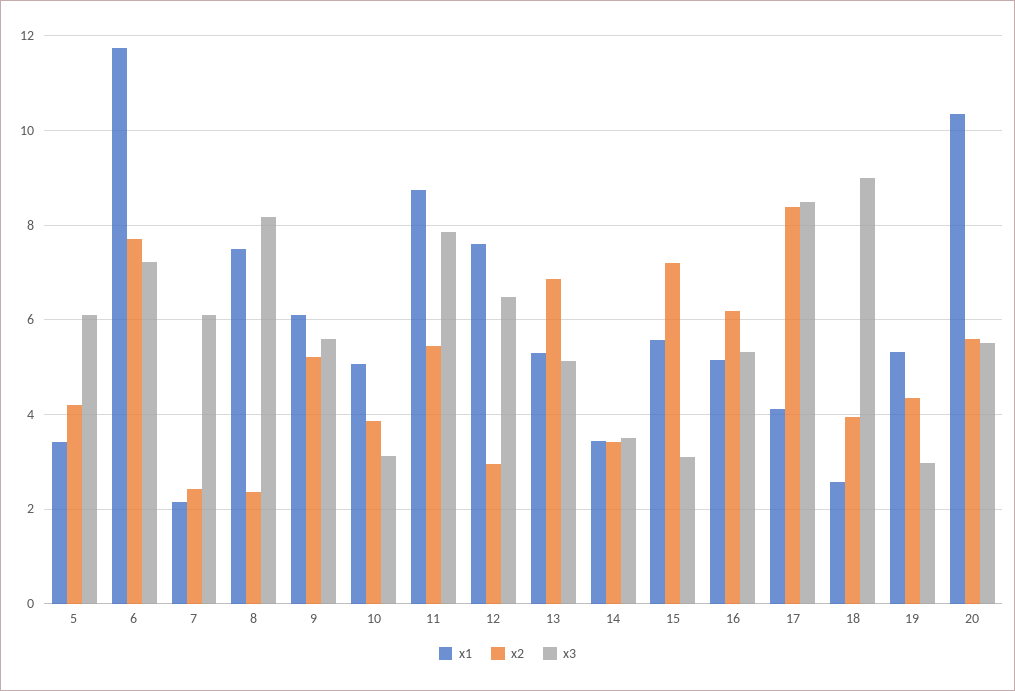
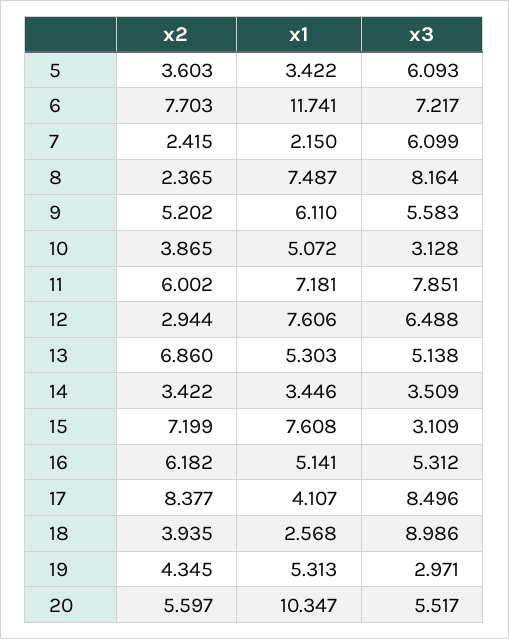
  {
    "x1": {
      "5": 3.422,
      "6": 11.741,
      "7": 2.15,
      "8": 7.487,
      "9": 6.11,
      "10": 5.072,
-     "11": 8.8,
+     "11": 7.181,
      "12": 7.606,
      "13": 5.303,
      "14": 3.446,
-     "15": 5.6,
+     "15": 7.608,
      "16": 5.141,
      "17": 4.107,
      "18": 2.568,
      "19": 5.313,
      "20": 10.347
    },
    "x2": {
-     "5": 4.2,
+     "5": 3.603,
      "6": 7.703,
      "7": 2.415,
      "8": 2.365,
      "9": 5.202,
      "10": 3.865,
-     "11": 5.4,
+     "11": 6.002,
      "12": 2.944,
      "13": 6.86,
      "14": 3.422,
      "15": 7.199,
      "16": 6.182,
      "17": 8.377,
      "18": 3.935,
      "19": 4.345,
      "20": 5.597
    },
    "x3": {
      "5": 6.093,
      "6": 7.217,
      "7": 6.099,
      "8": 8.164,
      "9": 5.583,
      "10": 3.128,
      "11": 7.851,
      "12": 6.488,
      "13": 5.138,
      "14": 3.509,
      "15": 3.109,
      "16": 5.312,
      "17": 8.496,
      "18": 8.986,
      "19": 2.971,
      "20": 5.517
    }
  }

